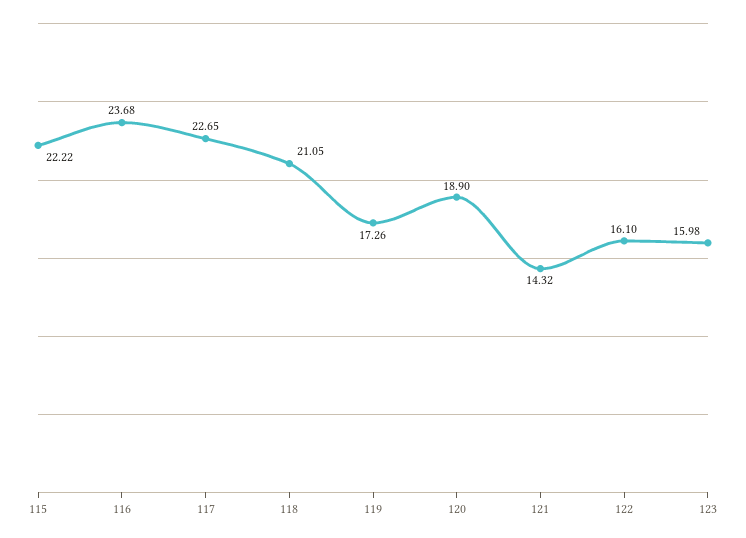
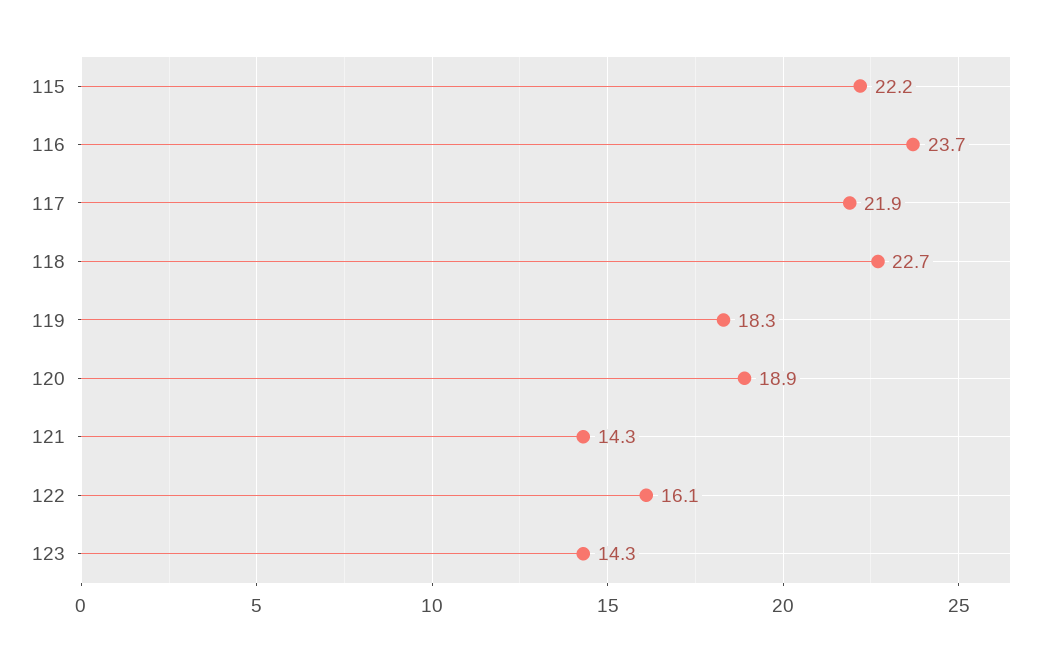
  {
    "115": 22.22,
    "116": 23.68,
-   "117": 22.65,
+   "117": 21.9,
-   "118": 21.05,
+   "118": 22.7,
-   "119": 17.26,
+   "119": 18.3,
    "120": 18.9,
    "121": 14.32,
    "122": 16.1,
-   "123": 15.98
+   "123": 14.3
  }

